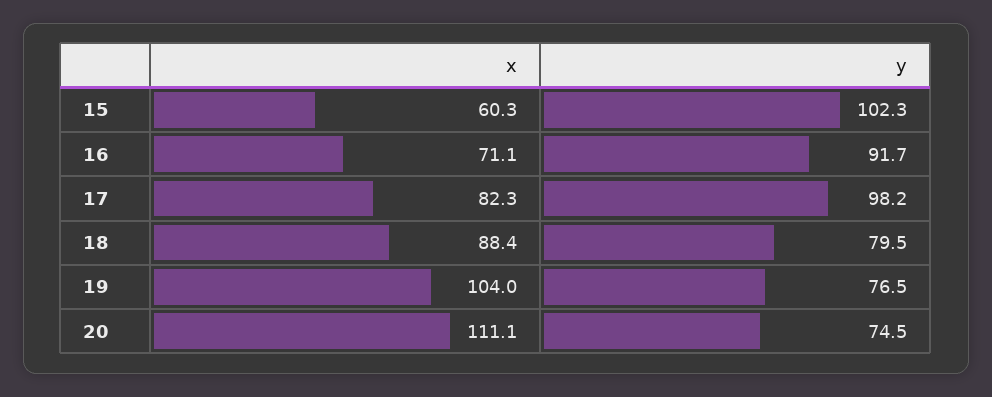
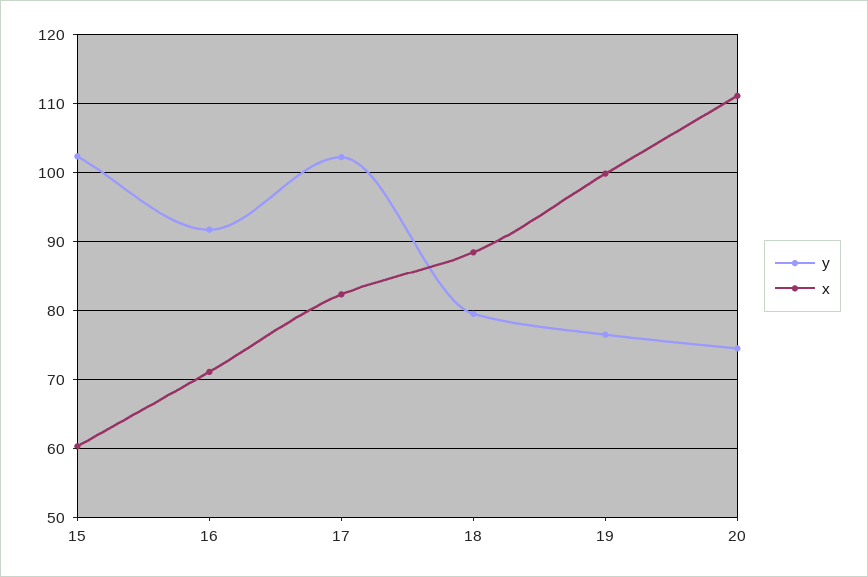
  {
    "x": {
      "15": 60.3,
      "16": 71.1,
      "17": 82.3,
      "18": 88.4,
-     "19": 104,
+     "19": 100,
      "20": 111.1
    },
    "y": {
      "15": 102.3,
      "16": 91.7,
-     "17": 98.2,
+     "17": 102,
      "18": 79.5,
      "19": 76.5,
      "20": 74.5
    }
  }

